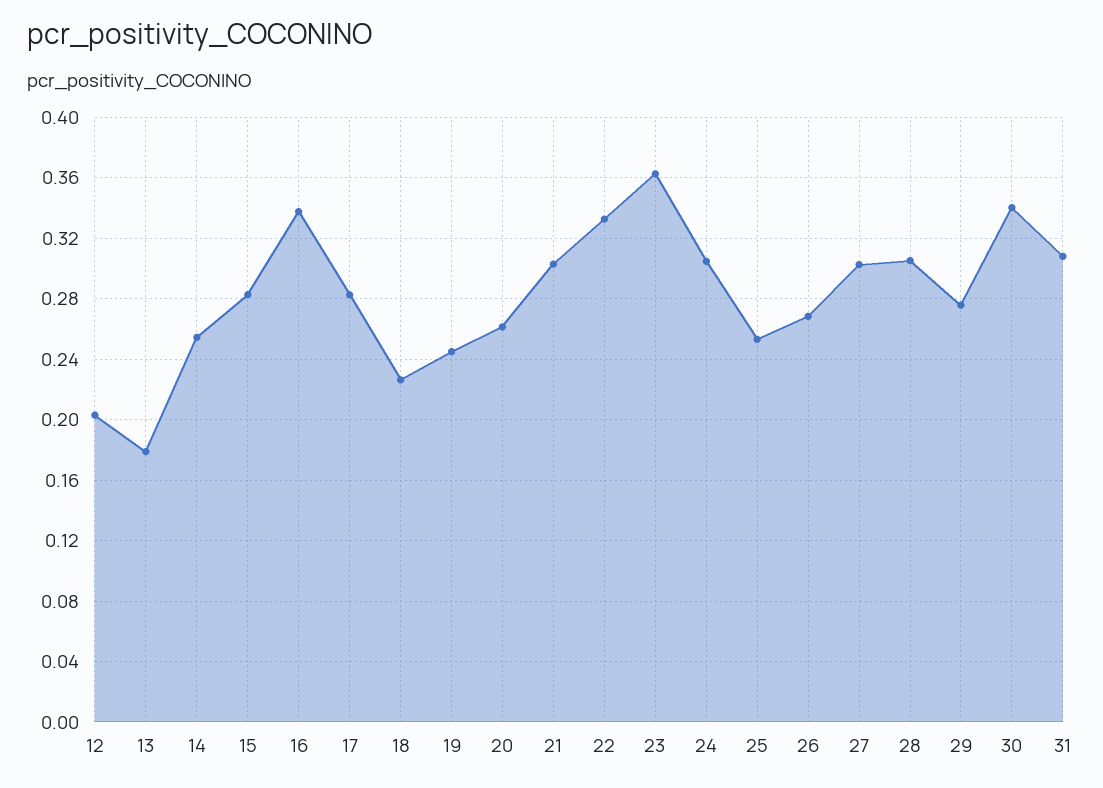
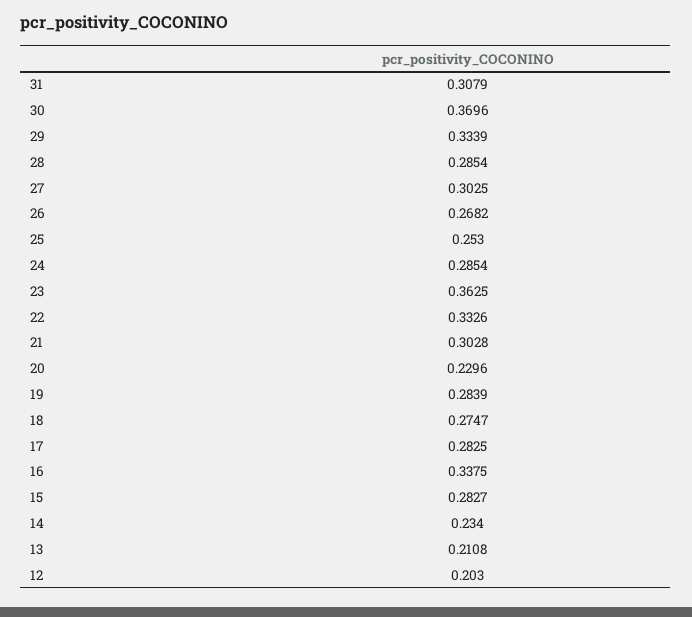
  {
    "12": 0.203,
-   "13": 0.18,
+   "13": 0.2108,
-   "14": 0.255,
+   "14": 0.234,
    "15": 0.2827,
    "16": 0.3375,
    "17": 0.2825,
-   "18": 0.225,
+   "18": 0.2747,
-   "19": 0.245,
+   "19": 0.2839,
-   "20": 0.26,
+   "20": 0.2296,
    "21": 0.3028,
    "22": 0.3326,
    "23": 0.3625,
-   "24": 0.305,
+   "24": 0.2854,
    "25": 0.253,
    "26": 0.2682,
    "27": 0.3025,
-   "28": 0.305,
+   "28": 0.2854,
-   "29": 0.275,
+   "29": 0.3339,
-   "30": 0.34,
+   "30": 0.3696,
    "31": 0.3079
  }

